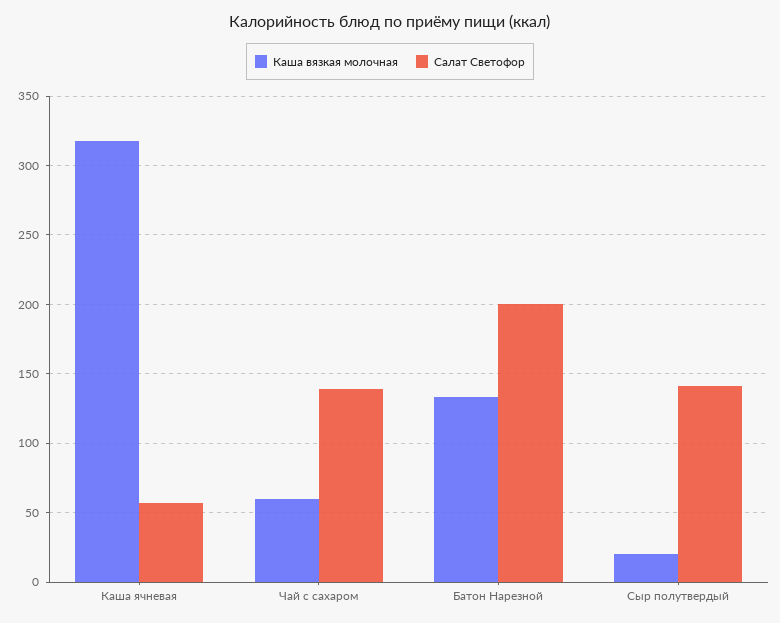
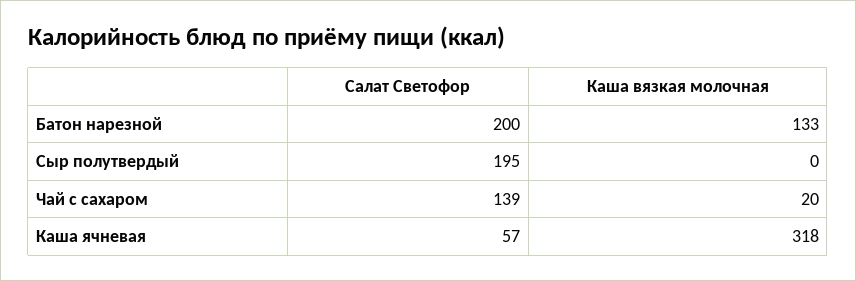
  {
    "Каша вязкая молочная": {
      "Каша ячневая": 318,
-     "Чай с сахаром": 60,
+     "Чай с сахаром": 20,
      "Батон Нарезной": 133,
-     "Сыр полутвердый": 20
+     "Сыр полутвердый": 0
    },
    "Салат Светофор": {
      "Каша ячневая": 57,
      "Чай с сахаром": 139,
      "Батон Нарезной": 200,
-     "Сыр полутвердый": 140
+     "Сыр полутвердый": 195
    }
  }

